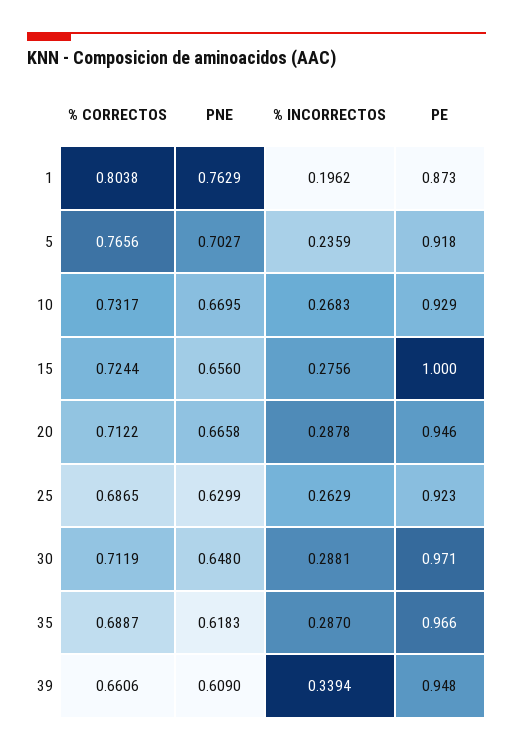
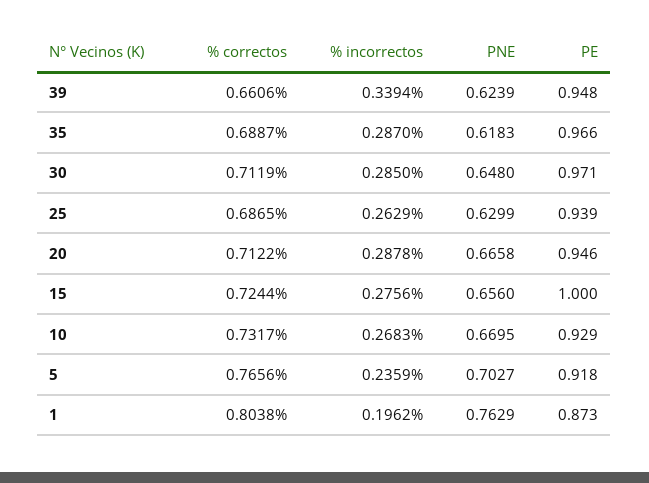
  {
    "% CORRECTOS": {
      "1": 0.8038,
      "5": 0.7656,
      "10": 0.7317,
      "15": 0.7244,
      "20": 0.7122,
      "25": 0.6865,
      "30": 0.7119,
      "35": 0.6887,
      "39": 0.6606
    },
    "PNE": {
      "1": 0.7629,
      "5": 0.7027,
      "10": 0.6695,
      "15": 0.656,
      "20": 0.6658,
      "25": 0.6299,
      "30": 0.648,
      "35": 0.6183,
-     "39": 0.609
+     "39": 0.6239
    },
    "% INCORRECTOS": {
      "1": 0.1962,
      "5": 0.2359,
      "10": 0.2683,
      "15": 0.2756,
      "20": 0.2878,
      "25": 0.2629,
-     "30": 0.2881,
+     "30": 0.285,
      "35": 0.287,
      "39": 0.3394
    },
    "PE": {
      "1": 0.873,
      "5": 0.918,
      "10": 0.929,
      "15": 1,
      "20": 0.946,
-     "25": 0.923,
+     "25": 0.939,
      "30": 0.971,
      "35": 0.966,
      "39": 0.948
    }
  }

